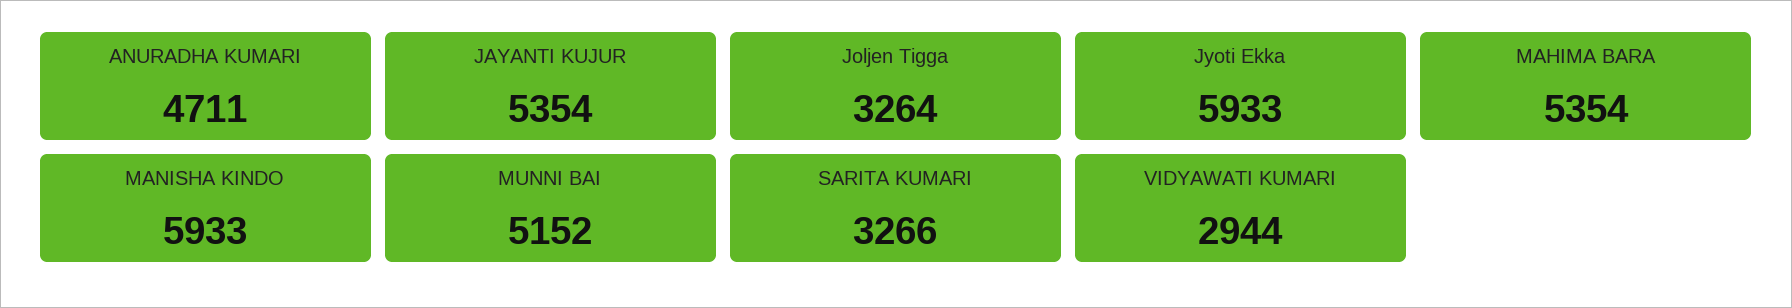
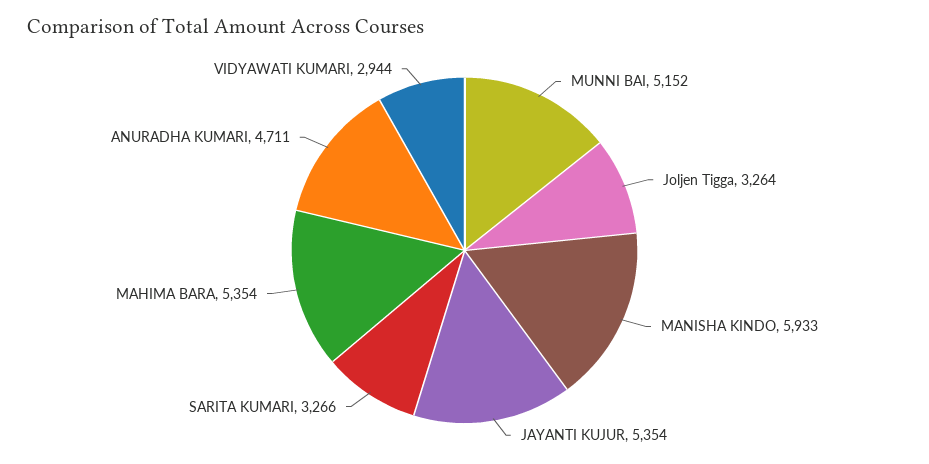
  {
    "ANURADHA KUMARI": 4711,
    "JAYANTI KUJUR": 5354,
    "Joljen Tigga": 3264,
-   "Jyoti Ekka": 5933,
    "MAHIMA BARA": 5354,
    "MANISHA KINDO": 5933,
    "MUNNI BAI": 5152,
    "SARITA KUMARI": 3266,
    "VIDYAWATI KUMARI": 2944
  }

